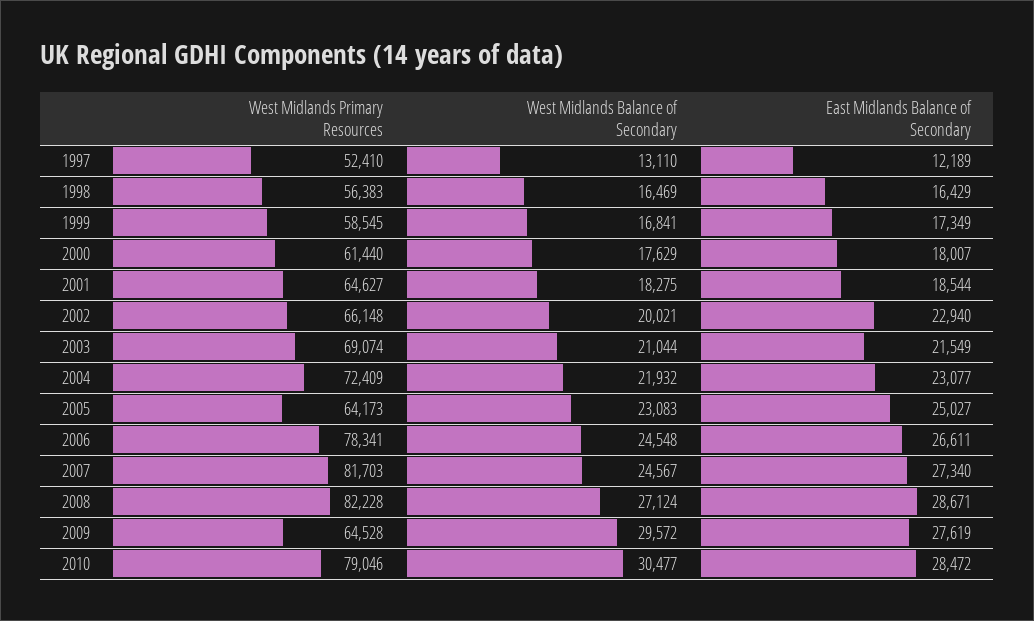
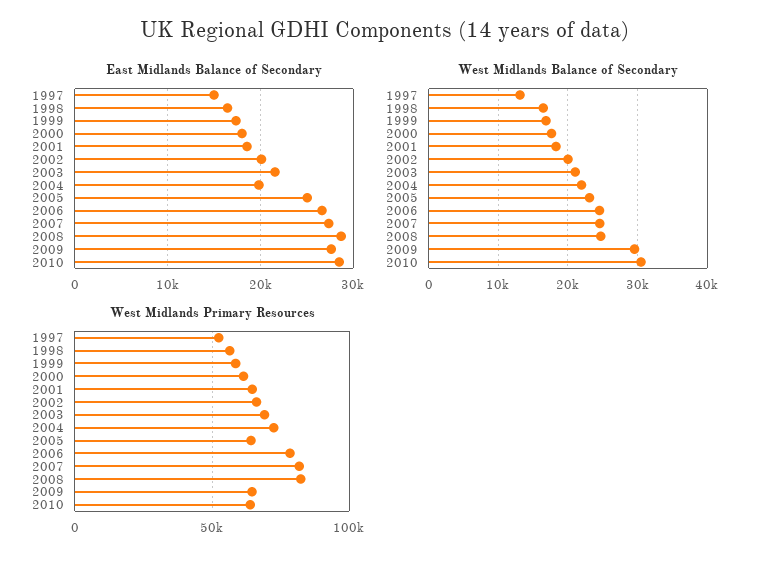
  {
    "West Midlands Primary Resources": {
      "1997": 52410,
      "1998": 56383,
      "1999": 58545,
      "2000": 61440,
      "2001": 64627,
      "2002": 66148,
      "2003": 69074,
      "2004": 72409,
      "2005": 64173,
      "2006": 78341,
      "2007": 81703,
      "2008": 82228,
      "2009": 64528,
-     "2010": 79046
+     "2010": 65000
    },
    "West Midlands Balance of Secondary": {
      "1997": 13110,
      "1998": 16469,
      "1999": 16841,
      "2000": 17629,
      "2001": 18275,
      "2002": 20021,
      "2003": 21044,
      "2004": 21932,
      "2005": 23083,
      "2006": 24548,
      "2007": 24567,
-     "2008": 27124,
+     "2008": 25000,
      "2009": 29572,
      "2010": 30477
    },
    "East Midlands Balance of Secondary": {
-     "1997": 12189,
+     "1997": 15000,
      "1998": 16429,
      "1999": 17349,
      "2000": 18007,
      "2001": 18544,
-     "2002": 22940,
+     "2002": 20000,
      "2003": 21549,
-     "2004": 23077,
+     "2004": 20000,
      "2005": 25027,
      "2006": 26611,
      "2007": 27340,
      "2008": 28671,
      "2009": 27619,
      "2010": 28472
    }
  }

